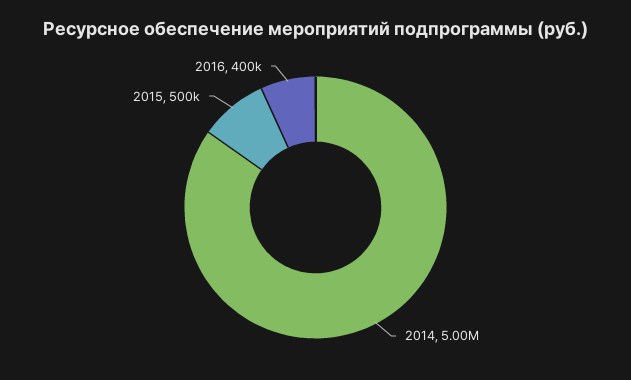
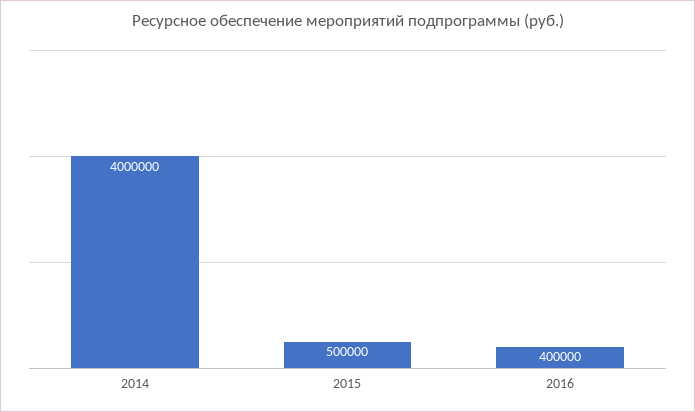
  {
-   "2014": 5000000,
+   "2014": 4000000,
    "2015": 500000,
    "2016": 400000
  }

